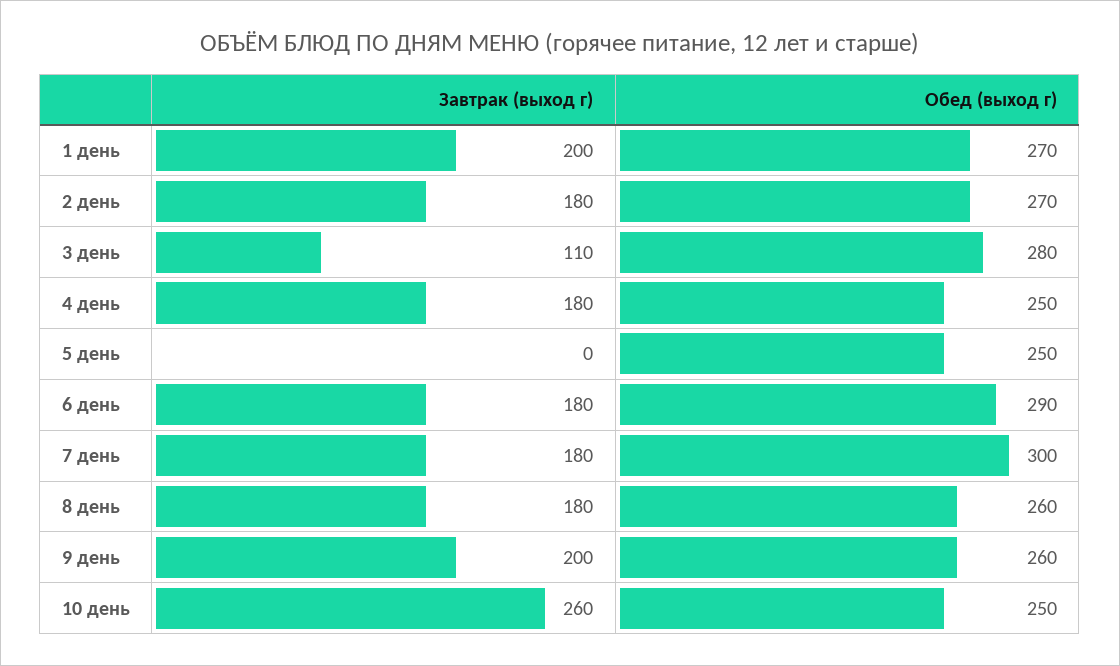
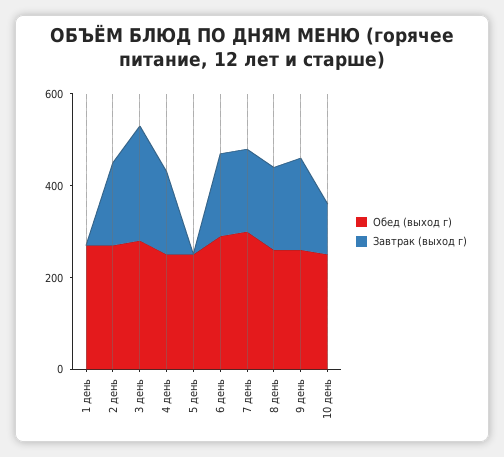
  {
    "Завтрак (выход г)": {
-     "1 день": 200,
+     "1 день": 0,
      "2 день": 180,
-     "3 день": 110,
+     "3 день": 250,
      "4 день": 180,
      "5 день": 0,
      "6 день": 180,
      "7 день": 180,
      "8 день": 180,
      "9 день": 200,
-     "10 день": 260
+     "10 день": 100
    },
    "Обед (выход г)": {
      "1 день": 270,
      "2 день": 270,
      "3 день": 280,
      "4 день": 250,
      "5 день": 250,
      "6 день": 290,
      "7 день": 300,
      "8 день": 260,
      "9 день": 260,
      "10 день": 250
    }
  }

